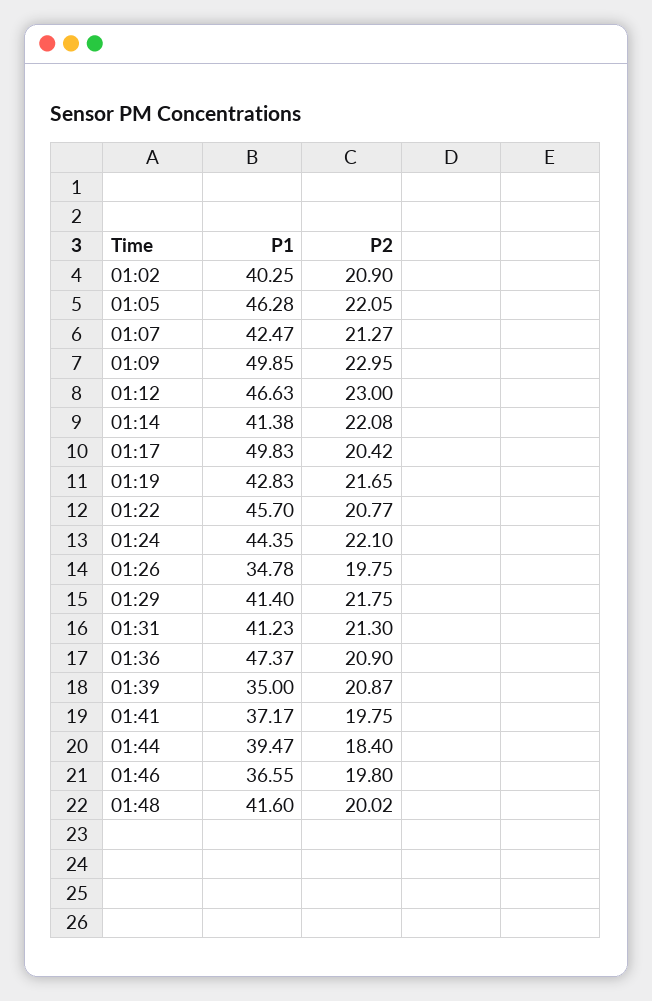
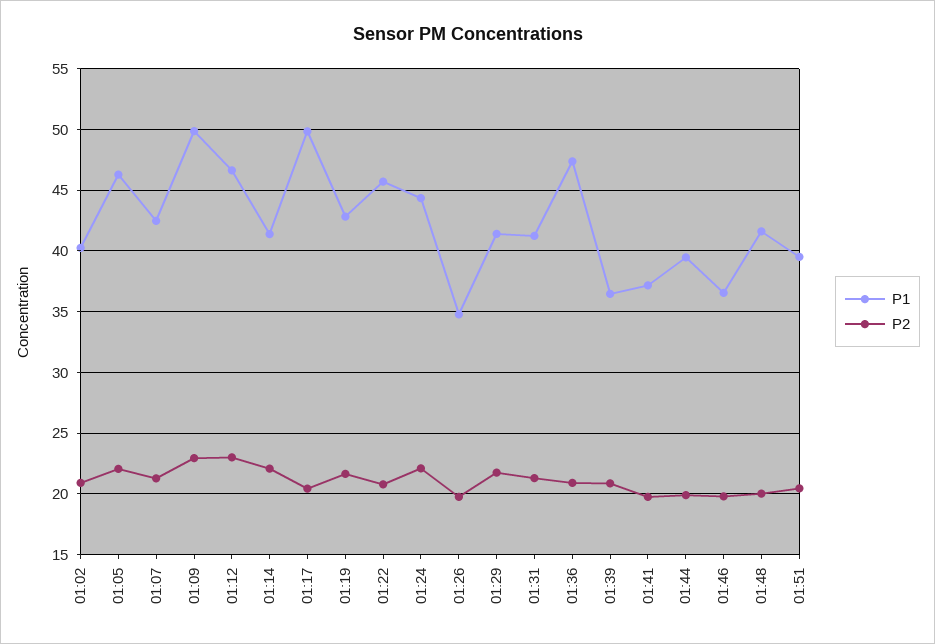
  {
    "P1": {
      "01:02": 40.25,
      "01:05": 46.28,
      "01:07": 42.47,
      "01:09": 49.85,
      "01:12": 46.63,
      "01:14": 41.38,
      "01:17": 49.83,
      "01:19": 42.83,
      "01:22": 45.7,
      "01:24": 44.35,
      "01:26": 34.78,
      "01:29": 41.4,
      "01:31": 41.23,
      "01:36": 47.37,
-     "01:39": 35,
+     "01:39": 36.5,
      "01:41": 37.17,
      "01:44": 39.47,
      "01:46": 36.55,
-     "01:48": 41.6
+     "01:48": 41.6,
+     "01:51": 39.5
    },
    "P2": {
      "01:02": 20.9,
      "01:05": 22.05,
      "01:07": 21.27,
      "01:09": 22.95,
      "01:12": 23,
      "01:14": 22.08,
      "01:17": 20.42,
      "01:19": 21.65,
      "01:22": 20.77,
      "01:24": 22.1,
      "01:26": 19.75,
      "01:29": 21.75,
      "01:31": 21.3,
      "01:36": 20.9,
      "01:39": 20.87,
      "01:41": 19.75,
-     "01:44": 18.4,
+     "01:44": 20,
      "01:46": 19.8,
-     "01:48": 20.02
+     "01:48": 20.02,
+     "01:51": 20.5
    }
  }

